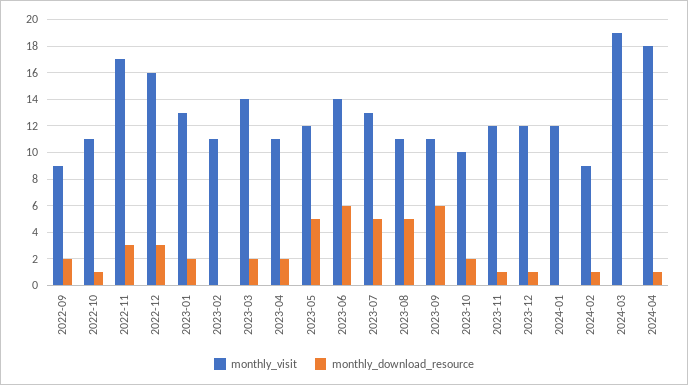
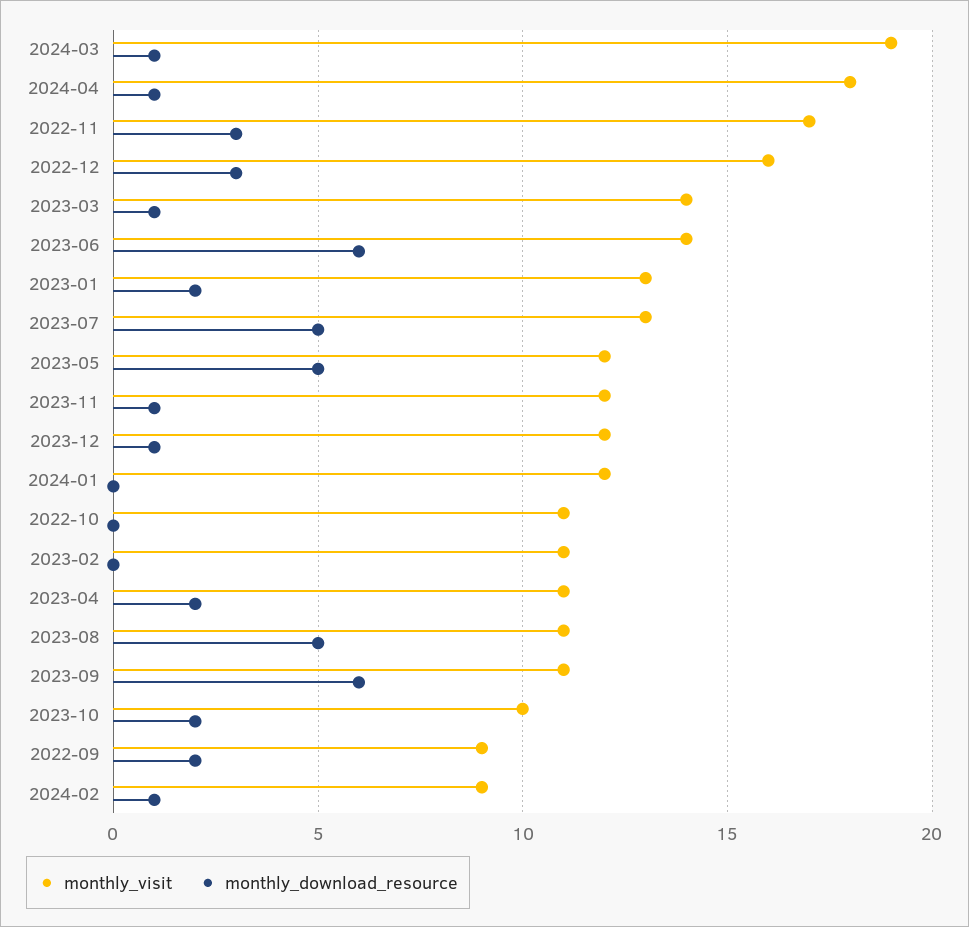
  {
    "monthly_visit": {
      "2022-09": 9,
      "2022-10": 11,
      "2022-11": 17,
      "2022-12": 16,
      "2023-01": 13,
      "2023-02": 11,
      "2023-03": 14,
      "2023-04": 11,
      "2023-05": 12,
      "2023-06": 14,
      "2023-07": 13,
      "2023-08": 11,
      "2023-09": 11,
      "2023-10": 10,
      "2023-11": 12,
      "2023-12": 12,
      "2024-01": 12,
      "2024-02": 9,
      "2024-03": 19,
      "2024-04": 18
    },
    "monthly_download_resource": {
      "2022-09": 2,
-     "2022-10": 1,
+     "2022-10": 0,
      "2022-11": 3,
      "2022-12": 3,
      "2023-01": 2,
      "2023-02": 0,
-     "2023-03": 2,
+     "2023-03": 1,
      "2023-04": 2,
      "2023-05": 5,
      "2023-06": 6,
      "2023-07": 5,
      "2023-08": 5,
      "2023-09": 6,
      "2023-10": 2,
      "2023-11": 1,
      "2023-12": 1,
      "2024-01": 0,
      "2024-02": 1,
-     "2024-03": 0,
+     "2024-03": 1,
      "2024-04": 1
    }
  }

